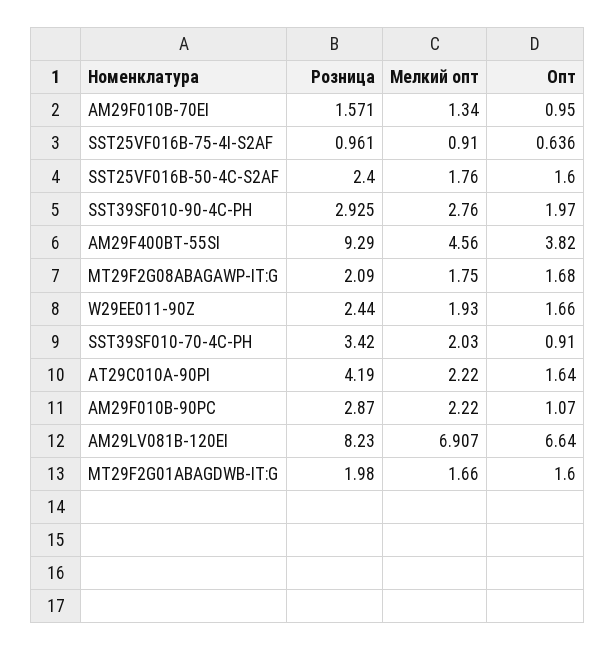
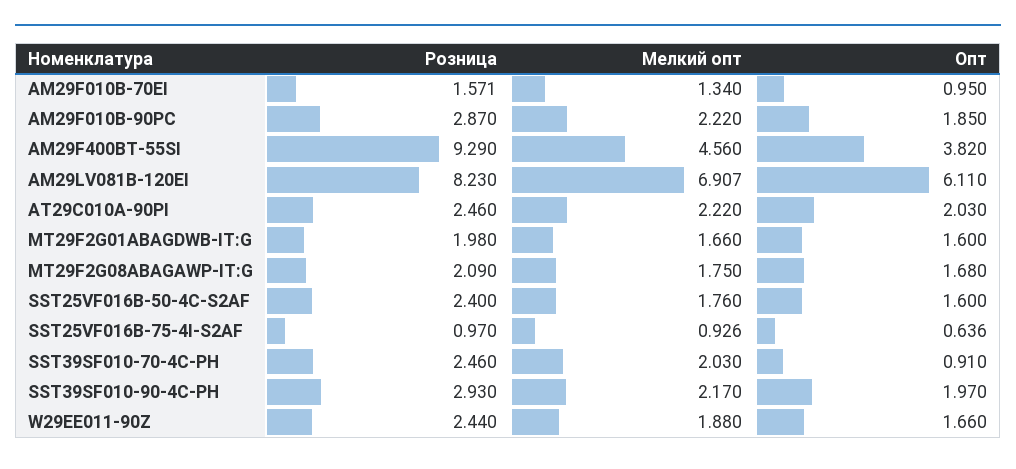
  {
    "Розница": {
      "AM29F010B-70EI": 1.571,
-     "SST25VF016B-75-4I-S2AF": 0.961,
+     "SST25VF016B-75-4I-S2AF": 0.97,
      "SST25VF016B-50-4C-S2AF": 2.4,
-     "SST39SF010-90-4C-PH": 2.925,
+     "SST39SF010-90-4C-PH": 2.93,
      "AM29F400BT-55SI": 9.29,
      "MT29F2G08ABAGAWP-IT:G": 2.09,
      "W29EE011-90Z": 2.44,
-     "SST39SF010-70-4C-PH": 3.42,
+     "SST39SF010-70-4C-PH": 2.46,
-     "AT29C010A-90PI": 4.19,
+     "AT29C010A-90PI": 2.46,
      "AM29F010B-90PC": 2.87,
      "AM29LV081B-120EI": 8.23,
      "MT29F2G01ABAGDWB-IT:G": 1.98
    },
    "Мелкий опт": {
      "AM29F010B-70EI": 1.34,
-     "SST25VF016B-75-4I-S2AF": 0.91,
+     "SST25VF016B-75-4I-S2AF": 0.926,
      "SST25VF016B-50-4C-S2AF": 1.76,
-     "SST39SF010-90-4C-PH": 2.76,
+     "SST39SF010-90-4C-PH": 2.17,
      "AM29F400BT-55SI": 4.56,
      "MT29F2G08ABAGAWP-IT:G": 1.75,
-     "W29EE011-90Z": 1.93,
+     "W29EE011-90Z": 1.88,
      "SST39SF010-70-4C-PH": 2.03,
      "AT29C010A-90PI": 2.22,
      "AM29F010B-90PC": 2.22,
      "AM29LV081B-120EI": 6.907,
      "MT29F2G01ABAGDWB-IT:G": 1.66
    },
    "Опт": {
      "AM29F010B-70EI": 0.95,
      "SST25VF016B-75-4I-S2AF": 0.636,
      "SST25VF016B-50-4C-S2AF": 1.6,
      "SST39SF010-90-4C-PH": 1.97,
      "AM29F400BT-55SI": 3.82,
      "MT29F2G08ABAGAWP-IT:G": 1.68,
      "W29EE011-90Z": 1.66,
      "SST39SF010-70-4C-PH": 0.91,
-     "AT29C010A-90PI": 1.64,
+     "AT29C010A-90PI": 2.03,
-     "AM29F010B-90PC": 1.07,
+     "AM29F010B-90PC": 1.85,
-     "AM29LV081B-120EI": 6.64,
+     "AM29LV081B-120EI": 6.11,
      "MT29F2G01ABAGDWB-IT:G": 1.6
    }
  }

